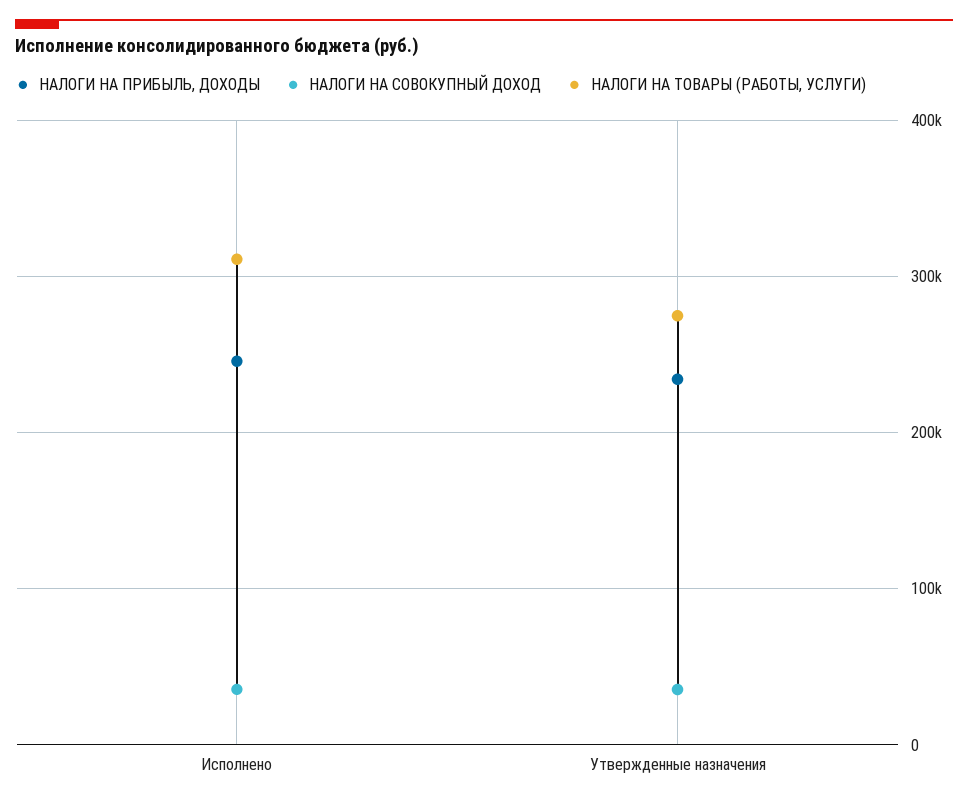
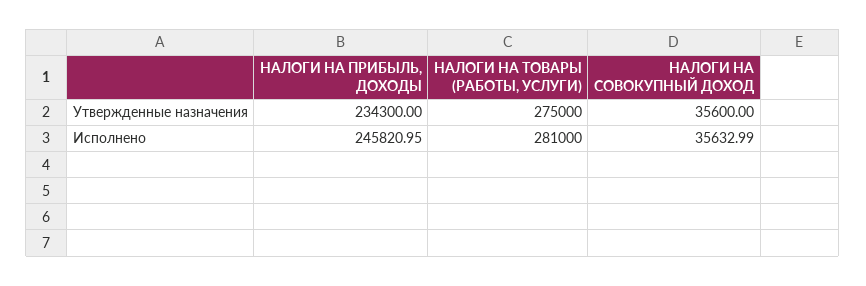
  {
    "НАЛОГИ НА ПРИБЫЛЬ, ДОХОДЫ": {
      "Исполнено": 245820.95,
      "Утвержденные назначения": 234300
    },
    "НАЛОГИ НА СОВОКУПНЫЙ ДОХОД": {
      "Исполнено": 35632.99,
      "Утвержденные назначения": 35600
    },
    "НАЛОГИ НА ТОВАРЫ (РАБОТЫ, УСЛУГИ)": {
-     "Исполнено": 310000,
+     "Исполнено": 281000,
      "Утвержденные назначения": 275000
    }
  }

